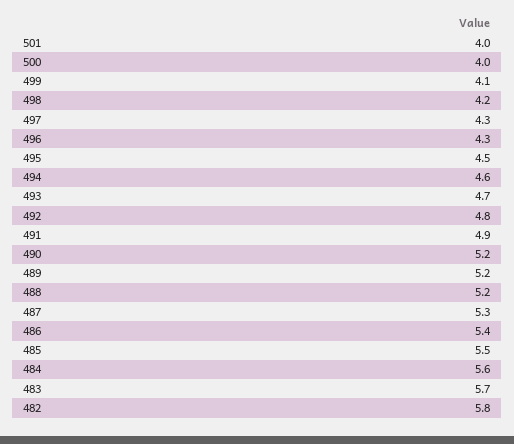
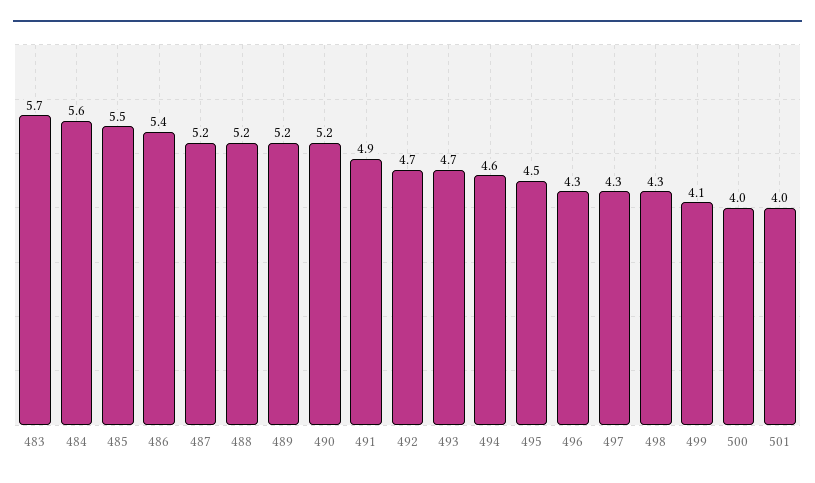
  {
    "501": 4,
    "500": 4,
    "499": 4.1,
-   "498": 4.2,
+   "498": 4.3,
    "497": 4.3,
    "496": 4.3,
    "495": 4.5,
    "494": 4.6,
    "493": 4.7,
-   "492": 4.8,
+   "492": 4.7,
    "491": 4.9,
    "490": 5.2,
    "489": 5.2,
    "488": 5.2,
-   "487": 5.3,
+   "487": 5.2,
    "486": 5.4,
    "485": 5.5,
    "484": 5.6,
-   "483": 5.7,
+   "483": 5.7
-   "482": 5.8
  }

